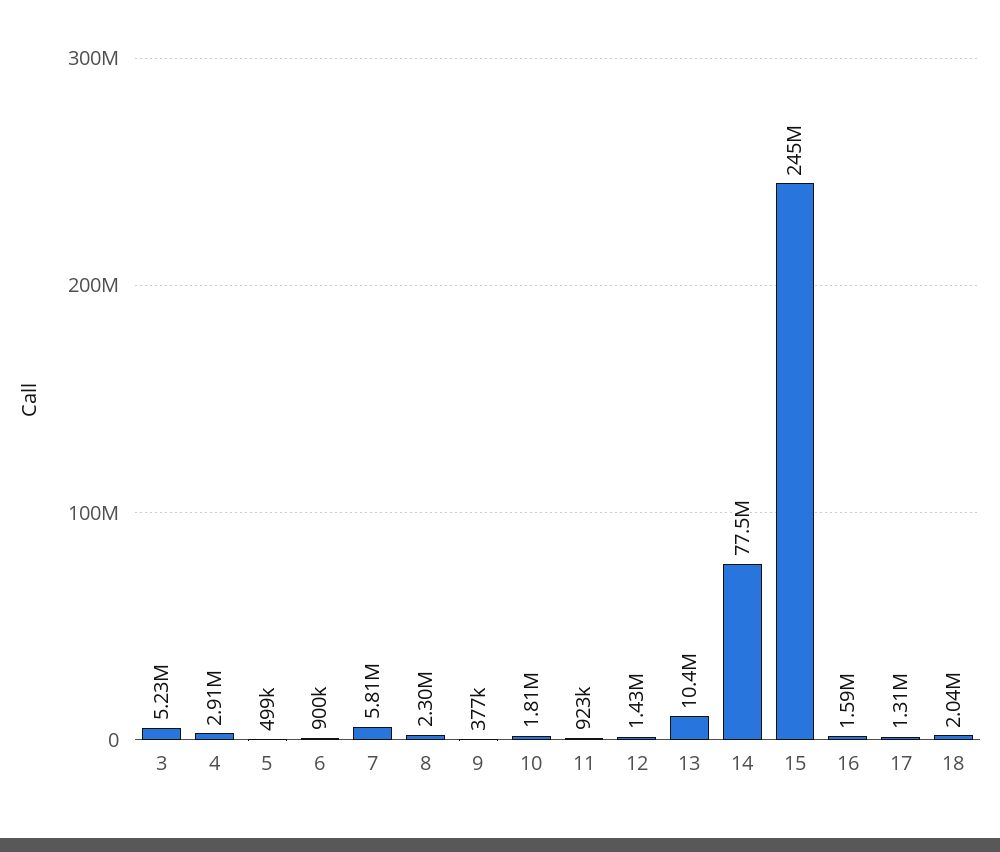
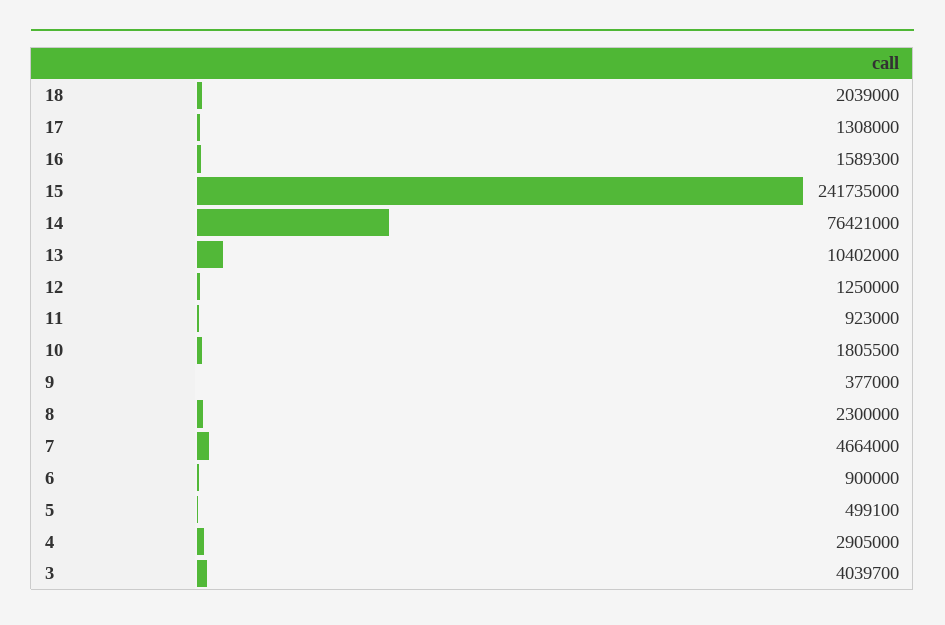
  {
-   "3": 5230000,
+   "3": 4039700,
    "4": 2905000,
    "5": 499100,
    "6": 900000,
-   "7": 5810000,
+   "7": 4664000,
    "8": 2300000,
    "9": 377000,
    "10": 1805500,
    "11": 923000,
-   "12": 1430000,
+   "12": 1250000,
    "13": 10402000,
-   "14": 77500000,
+   "14": 76421000,
-   "15": 245000000,
+   "15": 241735000,
    "16": 1589300,
    "17": 1308000,
    "18": 2039000
  }

